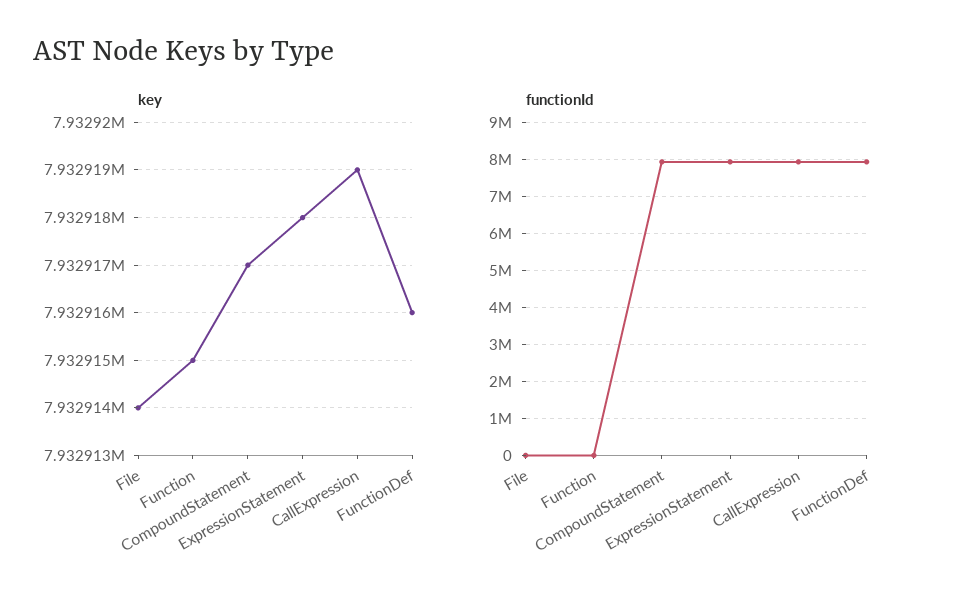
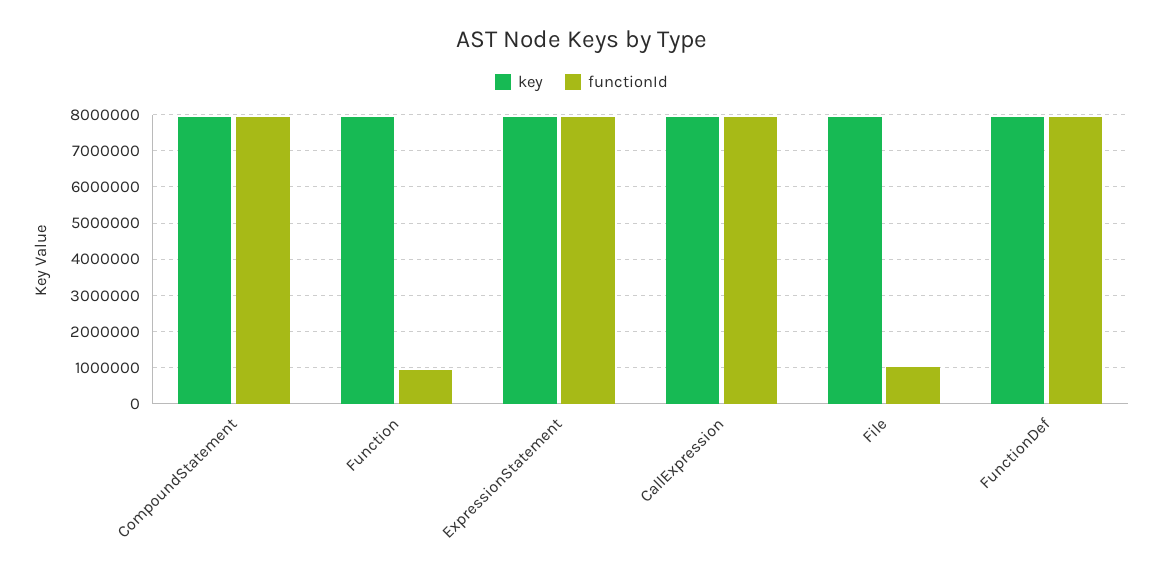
  {
    "key": {
      "File": 7932914,
      "Function": 7932915,
      "CompoundStatement": 7932917,
      "ExpressionStatement": 7932918,
      "CallExpression": 7932919,
      "FunctionDef": 7932916
    },
    "functionId": {
-     "File": 0,
+     "File": 1000000,
-     "Function": 0,
+     "Function": 1000000,
      "CompoundStatement": 8000000,
      "ExpressionStatement": 8000000,
      "CallExpression": 8000000,
      "FunctionDef": 8000000
    }
  }

